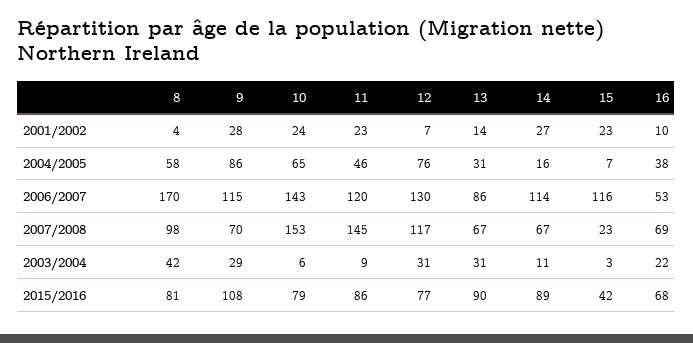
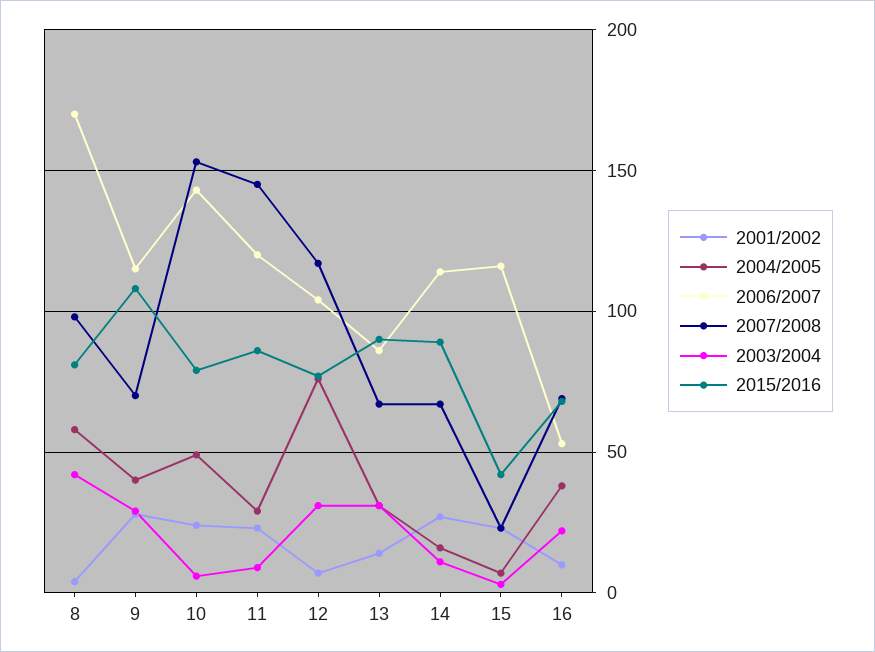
  {
    "2001/2002": {
      "8": 4,
      "9": 28,
      "10": 24,
      "11": 23,
      "12": 7,
      "13": 14,
      "14": 27,
      "15": 23,
      "16": 10
    },
    "2004/2005": {
      "8": 58,
-     "9": 86,
+     "9": 40,
-     "10": 65,
+     "10": 50,
-     "11": 46,
+     "11": 30,
      "12": 76,
      "13": 31,
      "14": 16,
      "15": 7,
      "16": 38
    },
    "2006/2007": {
      "8": 170,
      "9": 115,
      "10": 143,
      "11": 120,
-     "12": 130,
+     "12": 105,
      "13": 86,
      "14": 114,
      "15": 116,
      "16": 53
    },
    "2007/2008": {
      "8": 98,
      "9": 70,
      "10": 153,
      "11": 145,
      "12": 117,
      "13": 67,
      "14": 67,
      "15": 23,
      "16": 69
    },
    "2003/2004": {
      "8": 42,
      "9": 29,
      "10": 6,
      "11": 9,
      "12": 31,
      "13": 31,
      "14": 11,
      "15": 3,
      "16": 22
    },
    "2015/2016": {
      "8": 81,
      "9": 108,
      "10": 79,
      "11": 86,
      "12": 77,
      "13": 90,
      "14": 89,
      "15": 42,
      "16": 68
    }
  }

